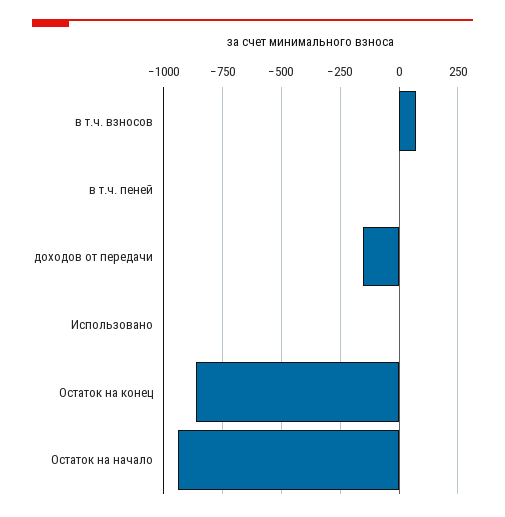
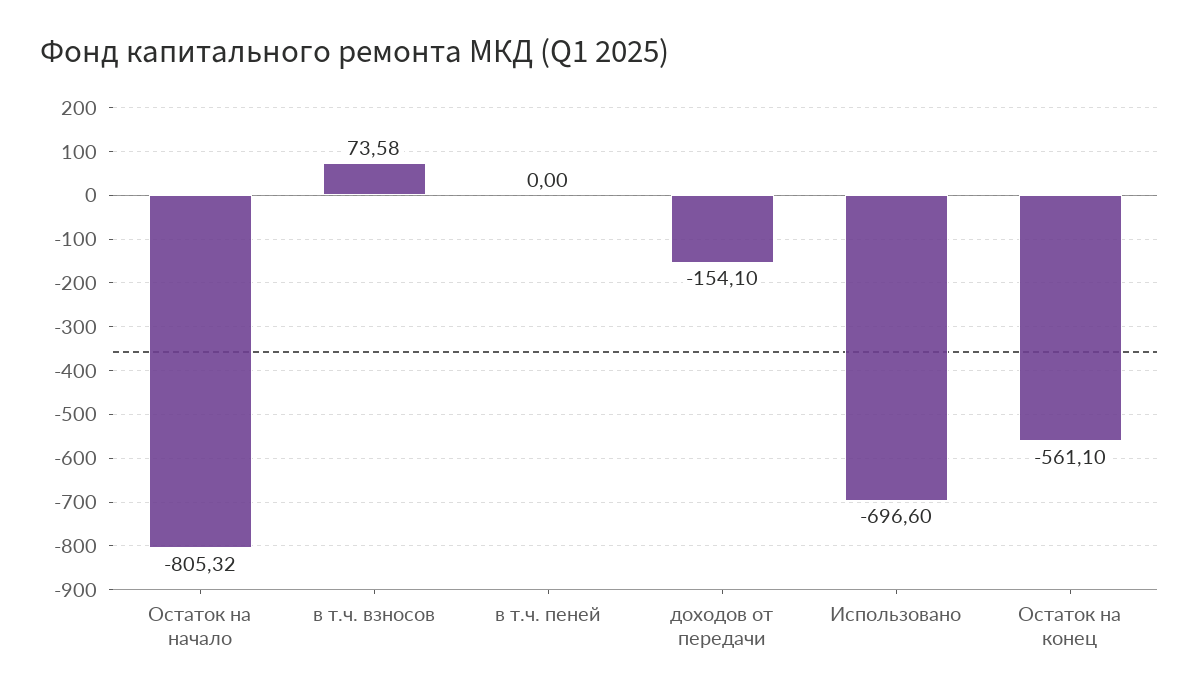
  {
    "в т.ч. взносов": 73.58,
    "в т.ч. пеней": 0,
    "доходов от передачи": -154.1,
-   "Использовано": 0,
+   "Использовано": -696.6,
-   "Остаток на конец": -850,
+   "Остаток на конец": -561.1,
-   "Остаток на начало": -950
+   "Остаток на начало": -805.32
  }

